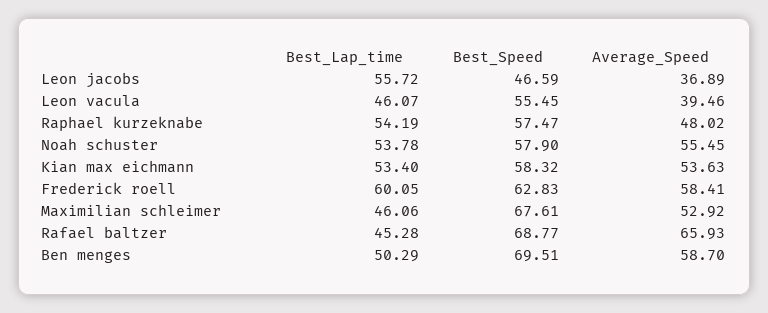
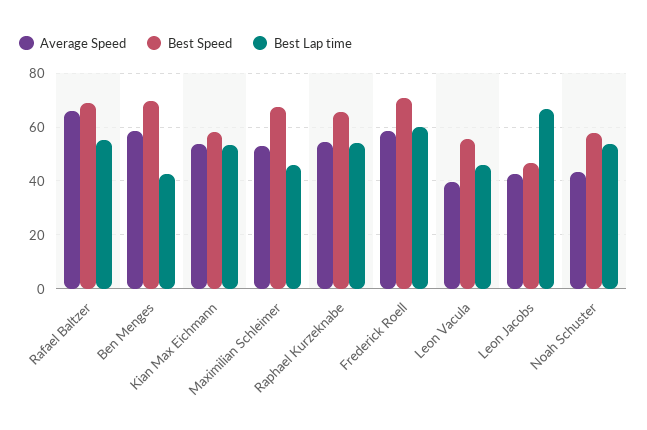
  {
    "Best_Lap_time": {
-     "Leon jacobs": 55.72,
+     "Leon jacobs": 67.5,
      "Leon vacula": 46.07,
      "Raphael kurzeknabe": 54.19,
      "Noah schuster": 53.78,
      "Kian max eichmann": 53.4,
      "Frederick roell": 60.05,
      "Maximilian schleimer": 46.06,
-     "Rafael baltzer": 45.28,
+     "Rafael baltzer": 55,
-     "Ben menges": 50.29
+     "Ben menges": 42.5
    },
    "Best_Speed": {
      "Leon jacobs": 46.59,
      "Leon vacula": 55.45,
-     "Raphael kurzeknabe": 57.47,
+     "Raphael kurzeknabe": 65,
      "Noah schuster": 57.9,
      "Kian max eichmann": 58.32,
-     "Frederick roell": 62.83,
+     "Frederick roell": 70,
      "Maximilian schleimer": 67.61,
      "Rafael baltzer": 68.77,
      "Ben menges": 69.51
    },
    "Average_Speed": {
-     "Leon jacobs": 36.89,
+     "Leon jacobs": 42.5,
      "Leon vacula": 39.46,
-     "Raphael kurzeknabe": 48.02,
+     "Raphael kurzeknabe": 55,
-     "Noah schuster": 55.45,
+     "Noah schuster": 42.5,
      "Kian max eichmann": 53.63,
      "Frederick roell": 58.41,
      "Maximilian schleimer": 52.92,
      "Rafael baltzer": 65.93,
      "Ben menges": 58.7
    }
  }

